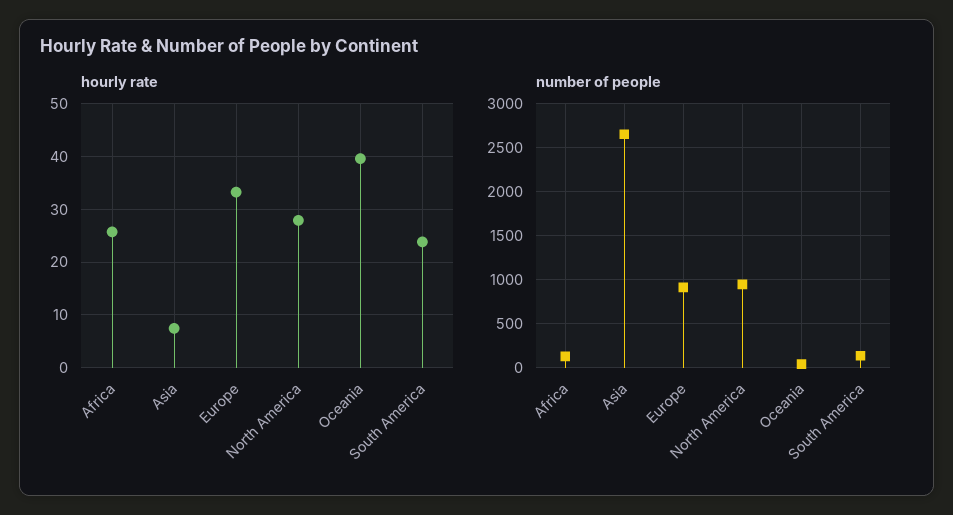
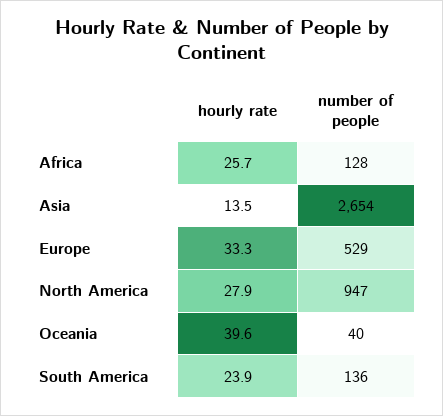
  {
    "hourly rate": {
      "Africa": 25.7,
-     "Asia": 8,
+     "Asia": 13.5,
      "Europe": 33.3,
      "North America": 27.9,
      "Oceania": 39.6,
      "South America": 23.9
    },
    "number of people": {
      "Africa": 128,
      "Asia": 2654,
-     "Europe": 900,
+     "Europe": 529,
      "North America": 947,
      "Oceania": 40,
      "South America": 136
    }
  }

